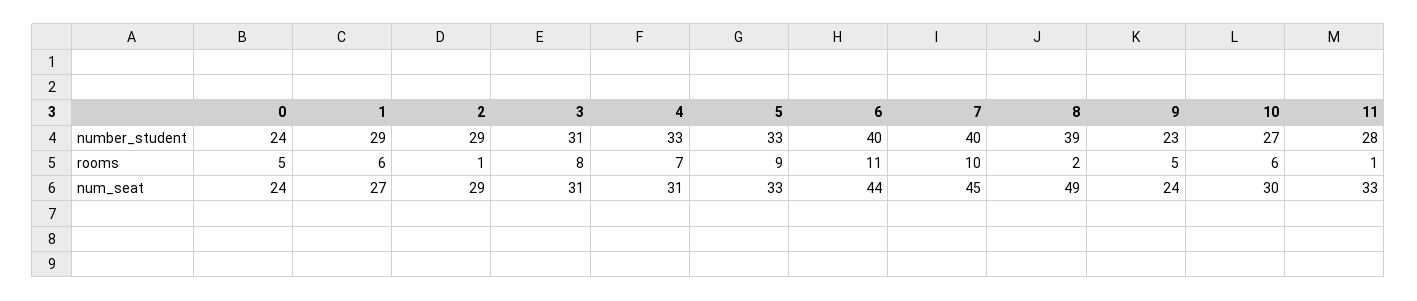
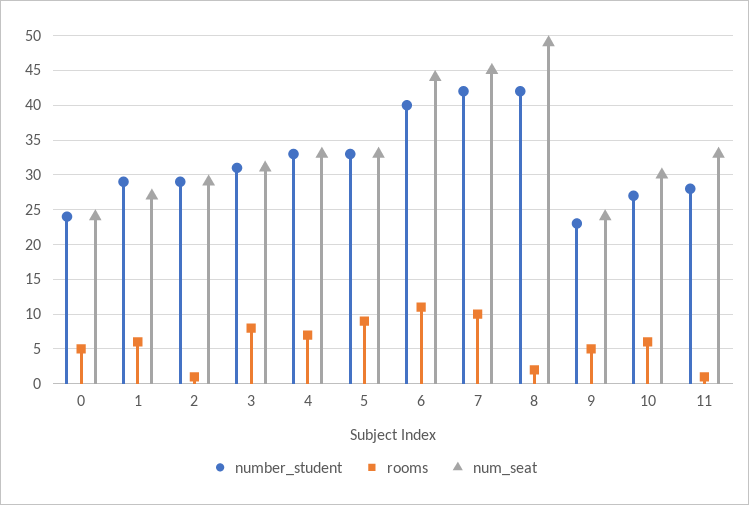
  {
    "number_student": {
      "0": 24,
      "1": 29,
      "2": 29,
      "3": 31,
      "4": 33,
      "5": 33,
      "6": 40,
-     "7": 40,
+     "7": 42,
-     "8": 39,
+     "8": 42,
      "9": 23,
      "10": 27,
      "11": 28
    },
    "rooms": {
      "0": 5,
      "1": 6,
      "2": 1,
      "3": 8,
      "4": 7,
      "5": 9,
      "6": 11,
      "7": 10,
      "8": 2,
      "9": 5,
      "10": 6,
      "11": 1
    },
    "num_seat": {
      "0": 24,
      "1": 27,
      "2": 29,
      "3": 31,
-     "4": 31,
+     "4": 33,
      "5": 33,
      "6": 44,
      "7": 45,
      "8": 49,
      "9": 24,
      "10": 30,
      "11": 33
    }
  }

